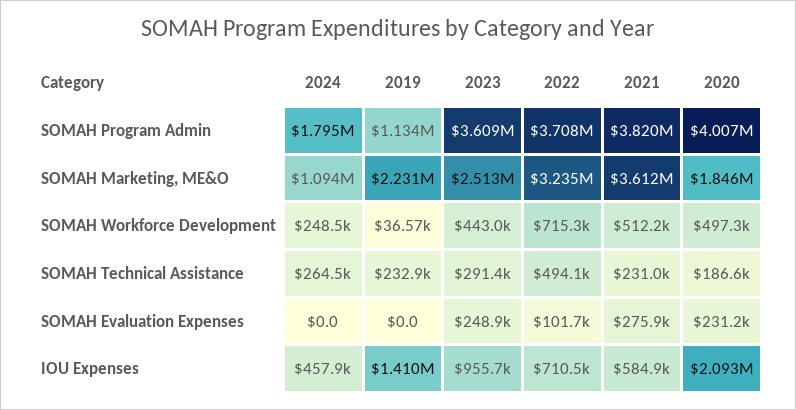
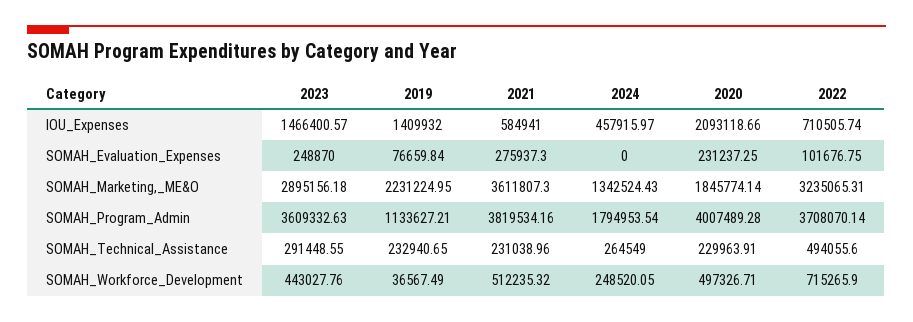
  {
    "2024": {
      "SOMAH Program Admin": 1794953.54,
-     "SOMAH Marketing, ME&O": 1094000,
+     "SOMAH Marketing, ME&O": 1342524.43,
      "SOMAH Workforce Development": 248520.05,
      "SOMAH Technical Assistance": 264549,
      "SOMAH Evaluation Expenses": 0,
      "IOU Expenses": 457915.97
    },
    "2019": {
      "SOMAH Program Admin": 1133627.21,
      "SOMAH Marketing, ME&O": 2231224.95,
      "SOMAH Workforce Development": 36567.49,
      "SOMAH Technical Assistance": 232940.65,
-     "SOMAH Evaluation Expenses": 0,
+     "SOMAH Evaluation Expenses": 76659.84,
      "IOU Expenses": 1409932
    },
    "2023": {
      "SOMAH Program Admin": 3609332.63,
-     "SOMAH Marketing, ME&O": 2513000,
+     "SOMAH Marketing, ME&O": 2895156.18,
      "SOMAH Workforce Development": 443027.76,
      "SOMAH Technical Assistance": 291448.55,
      "SOMAH Evaluation Expenses": 248870,
-     "IOU Expenses": 955700
+     "IOU Expenses": 1466400.57
    },
    "2022": {
      "SOMAH Program Admin": 3708070.14,
      "SOMAH Marketing, ME&O": 3235065.31,
      "SOMAH Workforce Development": 715265.9,
      "SOMAH Technical Assistance": 494055.6,
      "SOMAH Evaluation Expenses": 101676.75,
      "IOU Expenses": 710505.74
    },
    "2021": {
      "SOMAH Program Admin": 3819534.16,
      "SOMAH Marketing, ME&O": 3611807.3,
      "SOMAH Workforce Development": 512235.32,
      "SOMAH Technical Assistance": 231038.96,
      "SOMAH Evaluation Expenses": 275937.3,
      "IOU Expenses": 584941
    },
    "2020": {
      "SOMAH Program Admin": 4007489.28,
      "SOMAH Marketing, ME&O": 1845774.14,
      "SOMAH Workforce Development": 497326.71,
-     "SOMAH Technical Assistance": 186600,
+     "SOMAH Technical Assistance": 229963.91,
      "SOMAH Evaluation Expenses": 231237.25,
      "IOU Expenses": 2093118.66
    }
  }

